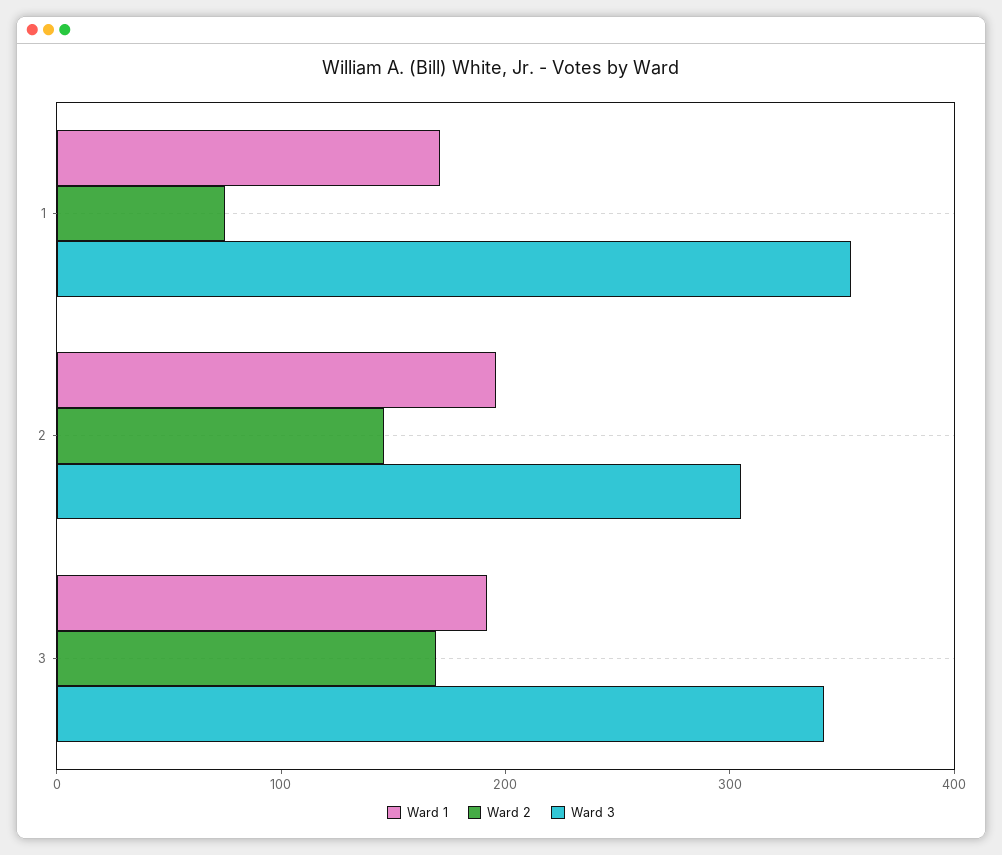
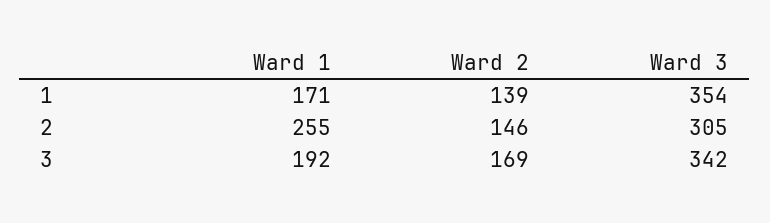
  {
    "Ward 1": {
      "1": 171,
-     "2": 200,
+     "2": 255,
      "3": 192
    },
    "Ward 2": {
-     "1": 80,
+     "1": 139,
      "2": 146,
      "3": 169
    },
    "Ward 3": {
      "1": 354,
      "2": 305,
      "3": 342
    }
  }

